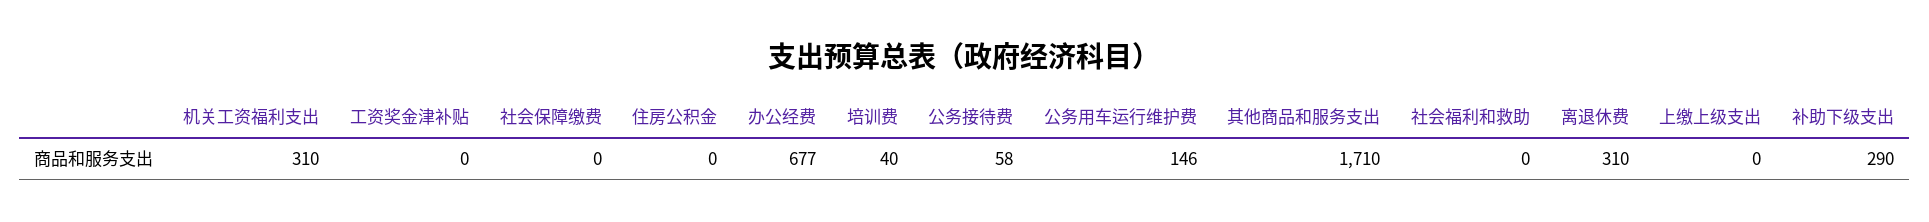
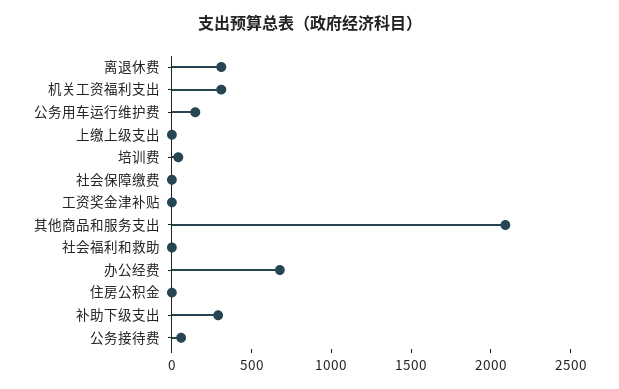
  {
    "机关工资福利支出": 310,
    "工资奖金津补贴": 0,
    "社会保障缴费": 0,
    "住房公积金": 0,
    "办公经费": 677,
    "培训费": 40,
    "公务接待费": 58,
    "公务用车运行维护费": 146,
-   "其他商品和服务支出": 1710,
+   "其他商品和服务支出": 2100,
    "社会福利和救助": 0,
    "离退休费": 310,
    "上缴上级支出": 0,
    "补助下级支出": 290
  }

